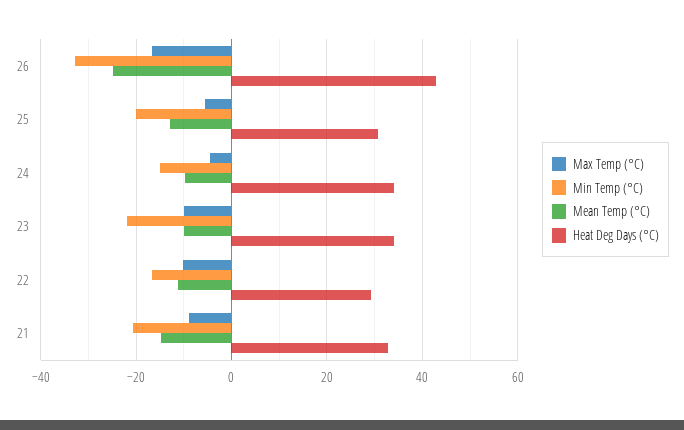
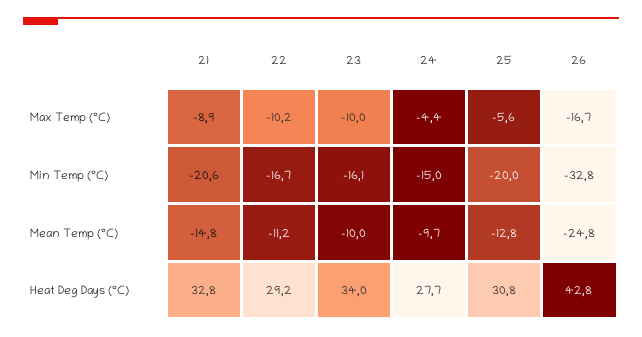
  {
    "Max Temp (°C)": {
      "26": -16.7,
      "25": -5.6,
      "24": -4.4,
      "23": -10,
      "22": -10.2,
      "21": -8.9
    },
    "Min Temp (°C)": {
      "26": -32.8,
      "25": -20,
      "24": -15,
-     "23": -22,
+     "23": -16.1,
      "22": -16.7,
      "21": -20.6
    },
    "Mean Temp (°C)": {
      "26": -24.8,
      "25": -12.8,
      "24": -9.7,
      "23": -10,
      "22": -11.2,
      "21": -14.8
    },
    "Heat Deg Days (°C)": {
      "26": 42.8,
      "25": 30.8,
-     "24": 34,
+     "24": 27.7,
      "23": 34,
      "22": 29.2,
      "21": 32.8
    }
  }

